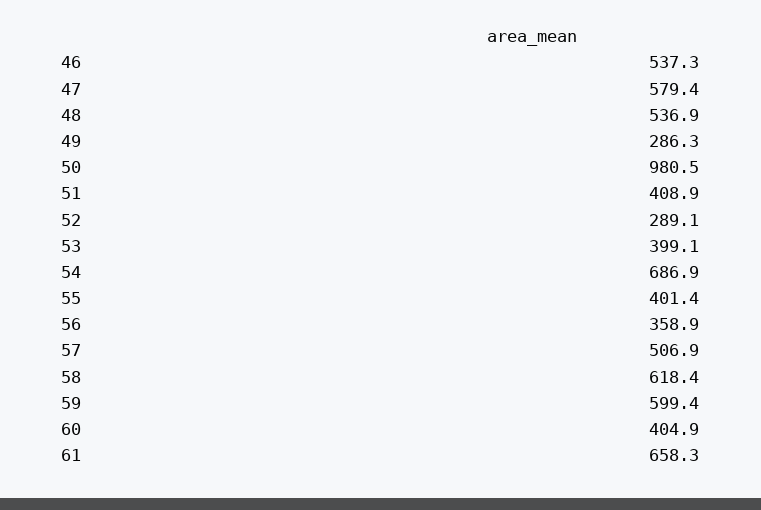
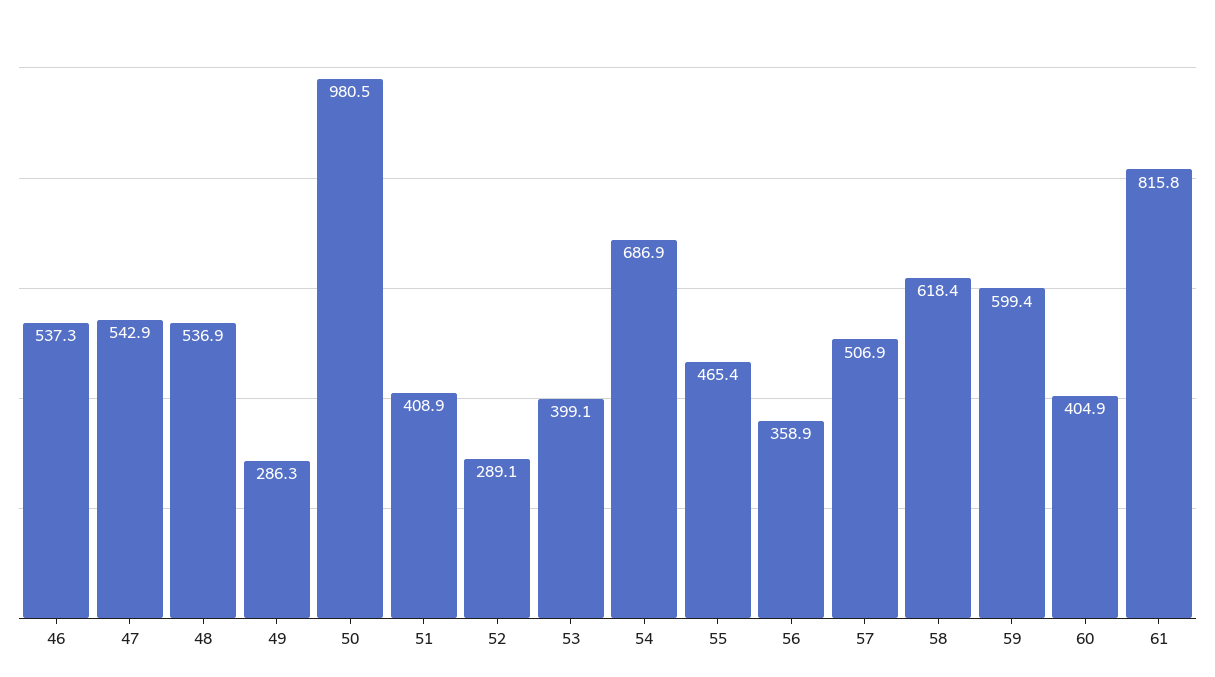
  {
    "46": 537.3,
-   "47": 579.4,
+   "47": 542.9,
    "48": 536.9,
    "49": 286.3,
    "50": 980.5,
    "51": 408.9,
    "52": 289.1,
    "53": 399.1,
    "54": 686.9,
-   "55": 401.4,
+   "55": 465.4,
    "56": 358.9,
    "57": 506.9,
    "58": 618.4,
    "59": 599.4,
    "60": 404.9,
-   "61": 658.3
+   "61": 815.8
  }

